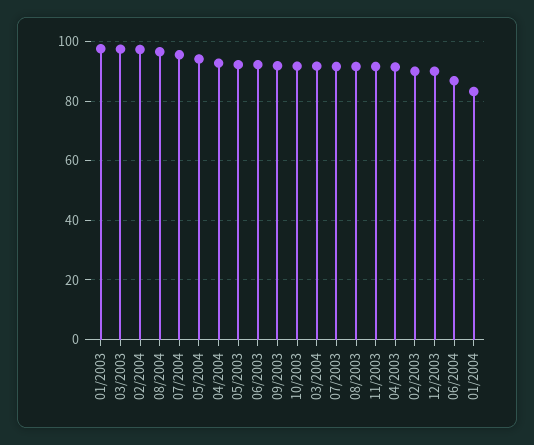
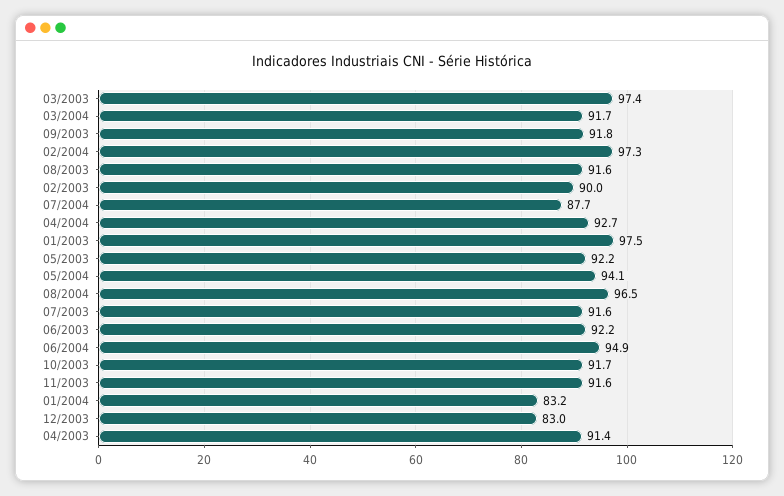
  {
    "01/2003": 97.5,
    "03/2003": 97.4,
    "02/2004": 97.3,
    "08/2004": 96.5,
-   "07/2004": 95,
+   "07/2004": 87.7,
    "05/2004": 94.1,
    "04/2004": 92.7,
    "05/2003": 92.2,
    "06/2003": 92.2,
    "09/2003": 91.8,
    "10/2003": 91.7,
    "03/2004": 91.7,
    "07/2003": 91.6,
    "08/2003": 91.6,
    "11/2003": 91.6,
    "04/2003": 91.4,
    "02/2003": 90,
-   "12/2003": 90,
+   "12/2003": 83,
-   "06/2004": 87.5,
+   "06/2004": 94.9,
    "01/2004": 83.2
  }

